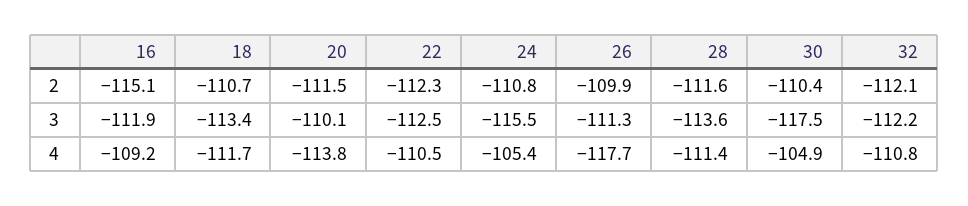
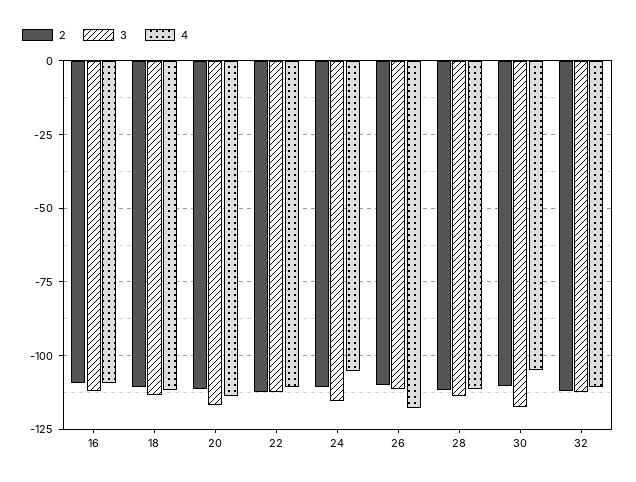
  {
    "2": {
-     "16": -115.1,
+     "16": -110,
      "18": -110.7,
      "20": -111.5,
      "22": -112.3,
      "24": -110.8,
      "26": -109.9,
      "28": -111.6,
      "30": -110.4,
      "32": -112.1
    },
    "3": {
      "16": -111.9,
      "18": -113.4,
-     "20": -110.1,
+     "20": -117.5,
      "22": -112.5,
      "24": -115.5,
      "26": -111.3,
      "28": -113.6,
      "30": -117.5,
      "32": -112.2
    },
    "4": {
      "16": -109.2,
      "18": -111.7,
      "20": -113.8,
      "22": -110.5,
      "24": -105.4,
      "26": -117.7,
      "28": -111.4,
      "30": -104.9,
      "32": -110.8
    }
  }

